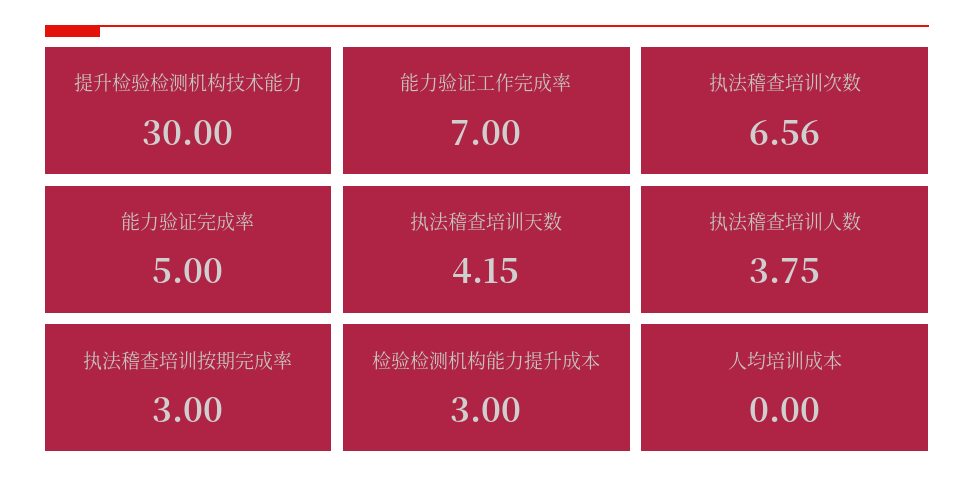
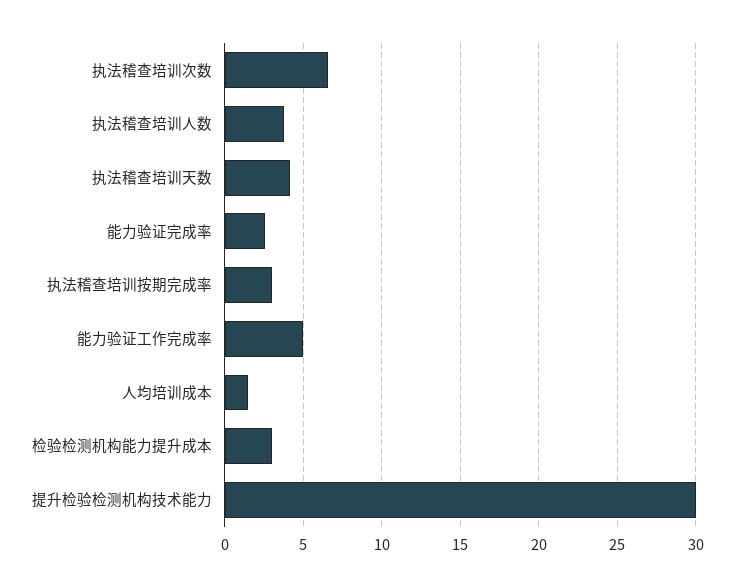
  {
    "提升检验检测机构技术能力": 30,
-   "能力验证工作完成率": 7,
+   "能力验证工作完成率": 5,
    "执法稽查培训次数": 6.56,
-   "能力验证完成率": 5,
+   "能力验证完成率": 2.5,
    "执法稽查培训天数": 4.15,
    "执法稽查培训人数": 3.75,
    "执法稽查培训按期完成率": 3,
    "检验检测机构能力提升成本": 3,
-   "人均培训成本": 0
+   "人均培训成本": 1.5
  }

